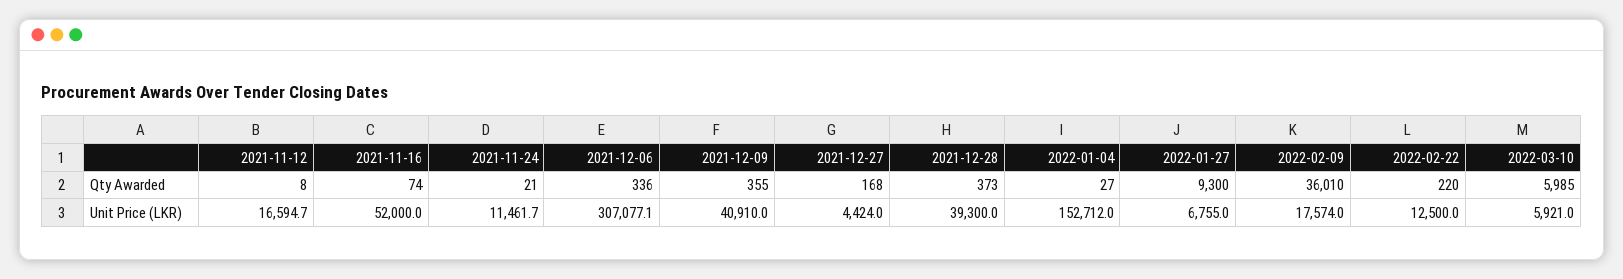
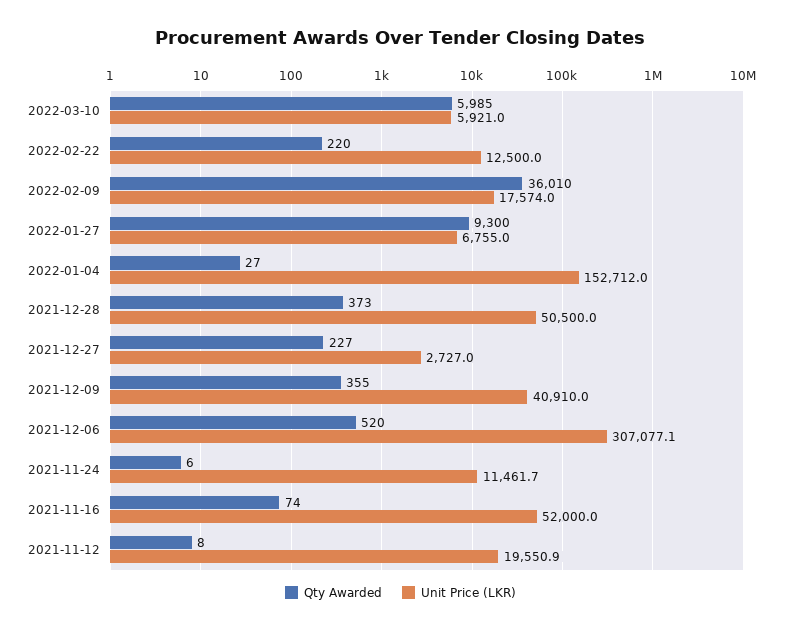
  {
    "Qty Awarded": {
      "2021-11-12": 8,
      "2021-11-16": 74,
-     "2021-11-24": 21,
+     "2021-11-24": 6,
-     "2021-12-06": 336,
+     "2021-12-06": 520,
      "2021-12-09": 355,
-     "2021-12-27": 168,
+     "2021-12-27": 227,
      "2021-12-28": 373,
      "2022-01-04": 27,
      "2022-01-27": 9300,
      "2022-02-09": 36010,
      "2022-02-22": 220,
      "2022-03-10": 5985
    },
    "Unit Price (LKR)": {
-     "2021-11-12": 16594.7,
+     "2021-11-12": 19550.9,
      "2021-11-16": 52000,
      "2021-11-24": 11461.7,
      "2021-12-06": 307077.1,
      "2021-12-09": 40910,
-     "2021-12-27": 4424,
+     "2021-12-27": 2727,
-     "2021-12-28": 39300,
+     "2021-12-28": 50500,
      "2022-01-04": 152712,
      "2022-01-27": 6755,
      "2022-02-09": 17574,
      "2022-02-22": 12500,
      "2022-03-10": 5921
    }
  }

